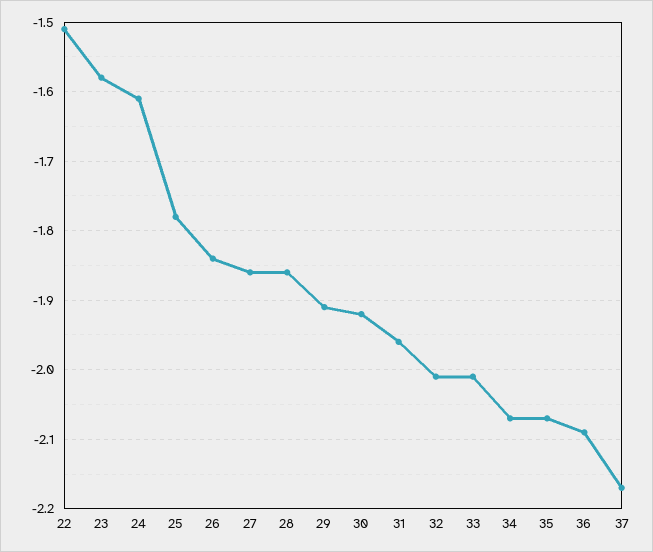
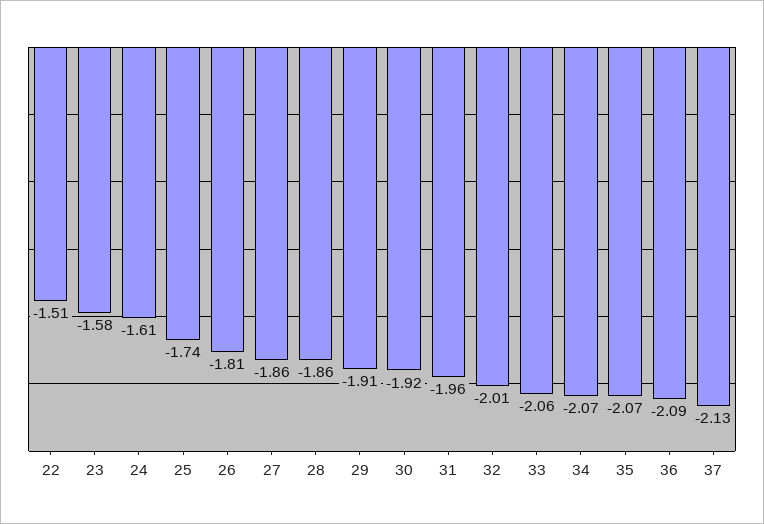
  {
    "22": -1.51,
    "23": -1.58,
    "24": -1.61,
-   "25": -1.78,
+   "25": -1.74,
-   "26": -1.84,
+   "26": -1.81,
    "27": -1.86,
    "28": -1.86,
    "29": -1.91,
    "30": -1.92,
    "31": -1.96,
    "32": -2.01,
-   "33": -2.01,
+   "33": -2.06,
    "34": -2.07,
    "35": -2.07,
    "36": -2.09,
-   "37": -2.17
+   "37": -2.13
  }

